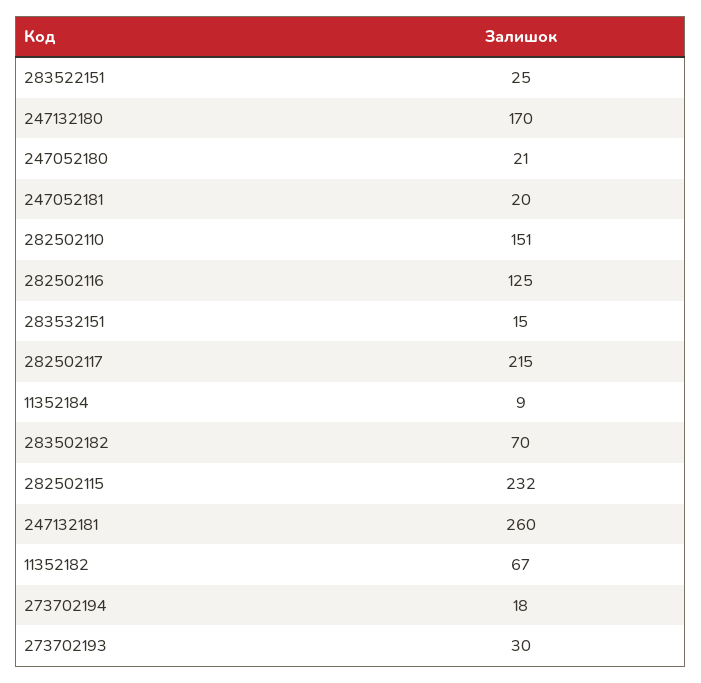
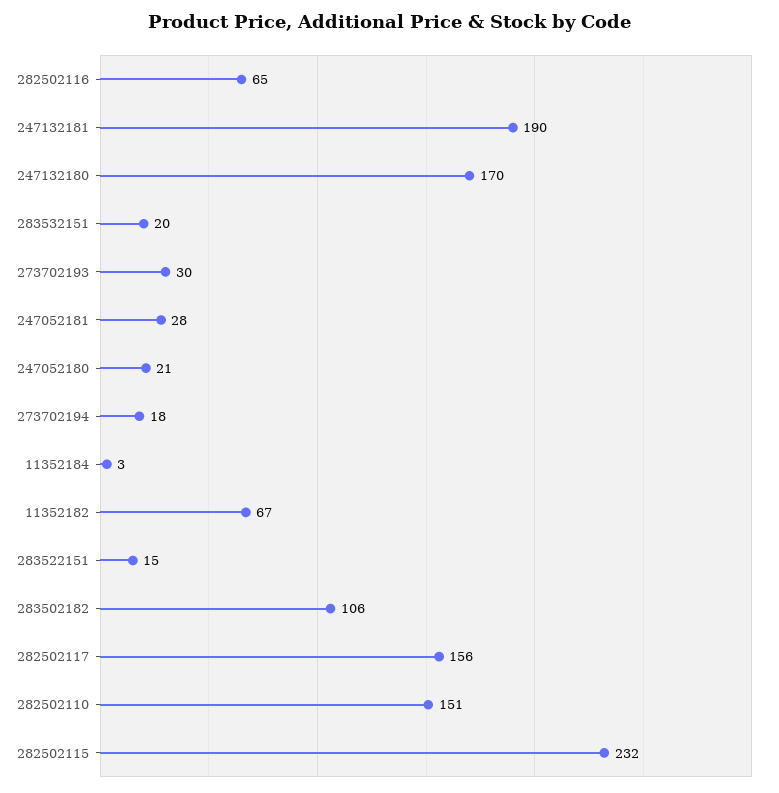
  {
-   "283522151": 25,
+   "283522151": 15,
    "247132180": 170,
    "247052180": 21,
-   "247052181": 20,
+   "247052181": 28,
    "282502110": 151,
-   "282502116": 125,
+   "282502116": 65,
-   "283532151": 15,
+   "283532151": 20,
-   "282502117": 215,
+   "282502117": 156,
-   "11352184": 9,
+   "11352184": 3,
-   "283502182": 70,
+   "283502182": 106,
    "282502115": 232,
-   "247132181": 260,
+   "247132181": 190,
    "11352182": 67,
    "273702194": 18,
    "273702193": 30
  }

